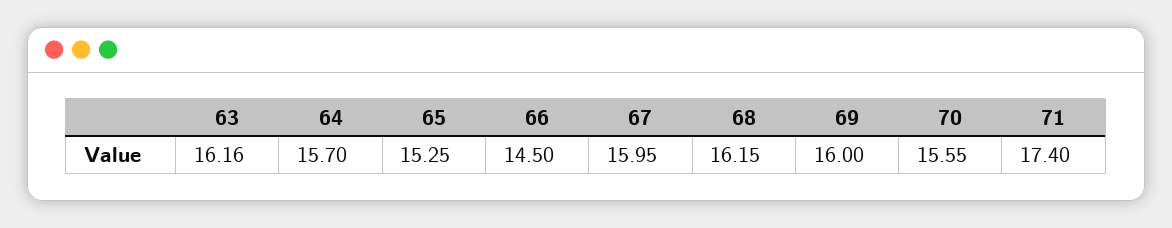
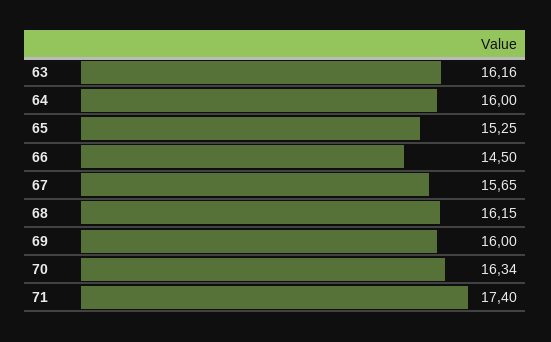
  {
    "63": 16.16,
-   "64": 15.7,
+   "64": 16,
    "65": 15.25,
    "66": 14.5,
-   "67": 15.95,
+   "67": 15.65,
    "68": 16.15,
    "69": 16,
-   "70": 15.55,
+   "70": 16.34,
    "71": 17.4
  }

